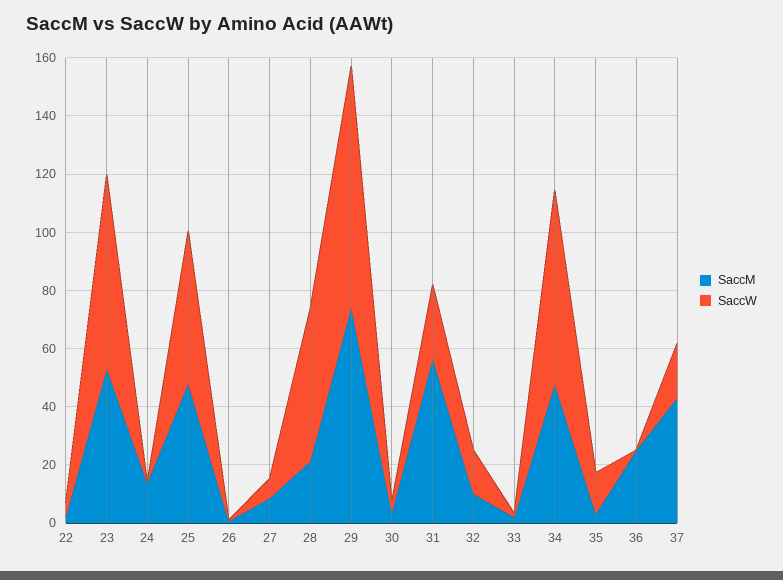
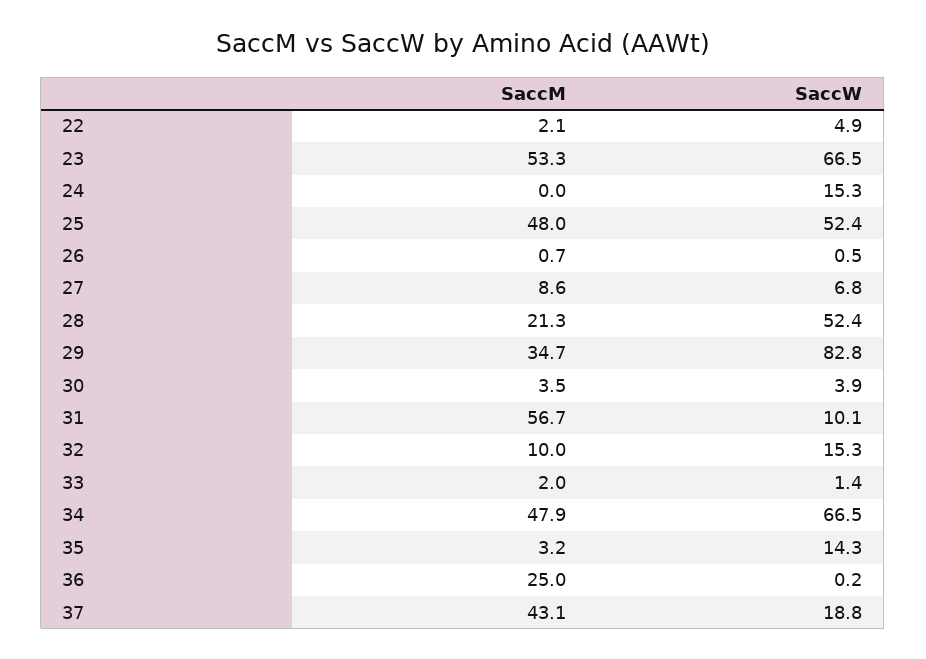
  {
    "SaccM": {
      "22": 2.1,
      "23": 53.3,
-     "24": 15,
+     "24": 0,
      "25": 48,
      "26": 0.7,
      "27": 8.6,
      "28": 21.3,
-     "29": 75,
+     "29": 34.7,
      "30": 3.5,
      "31": 56.7,
      "32": 10,
      "33": 2,
      "34": 47.9,
      "35": 3.2,
      "36": 25,
      "37": 43.1
    },
    "SaccW": {
      "22": 4.9,
      "23": 66.5,
-     "24": 0,
+     "24": 15.3,
      "25": 52.4,
      "26": 0.5,
      "27": 6.8,
      "28": 52.4,
      "29": 82.8,
      "30": 3.9,
-     "31": 25,
+     "31": 10.1,
      "32": 15.3,
      "33": 1.4,
      "34": 66.5,
      "35": 14.3,
      "36": 0.2,
      "37": 18.8
    }
  }

